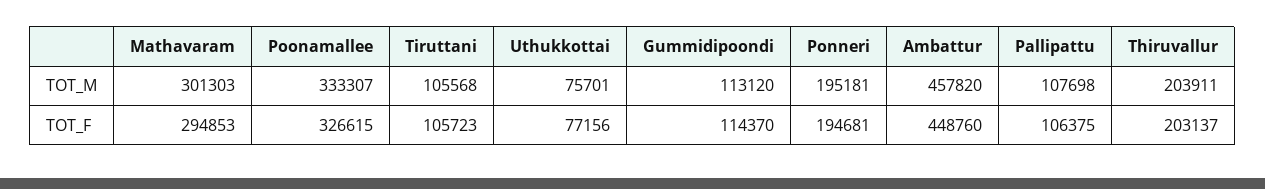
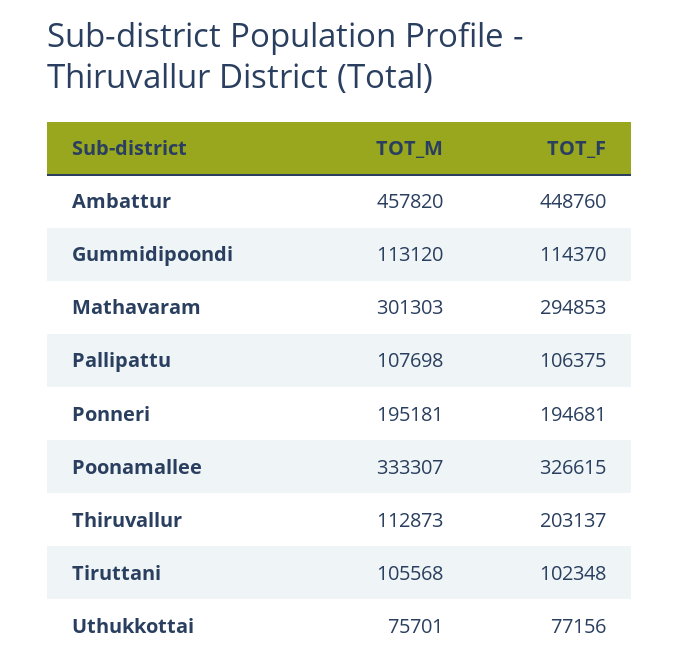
  {
    "Mathavaram": {
      "TOT_M": 301303,
      "TOT_F": 294853
    },
    "Poonamallee": {
      "TOT_M": 333307,
      "TOT_F": 326615
    },
    "Tiruttani": {
      "TOT_M": 105568,
-     "TOT_F": 105723
+     "TOT_F": 102348
    },
    "Uthukkottai": {
      "TOT_M": 75701,
      "TOT_F": 77156
    },
    "Gummidipoondi": {
      "TOT_M": 113120,
      "TOT_F": 114370
    },
    "Ponneri": {
      "TOT_M": 195181,
      "TOT_F": 194681
    },
    "Ambattur": {
      "TOT_M": 457820,
      "TOT_F": 448760
    },
    "Pallipattu": {
      "TOT_M": 107698,
      "TOT_F": 106375
    },
    "Thiruvallur": {
-     "TOT_M": 203911,
+     "TOT_M": 112873,
      "TOT_F": 203137
    }
  }

